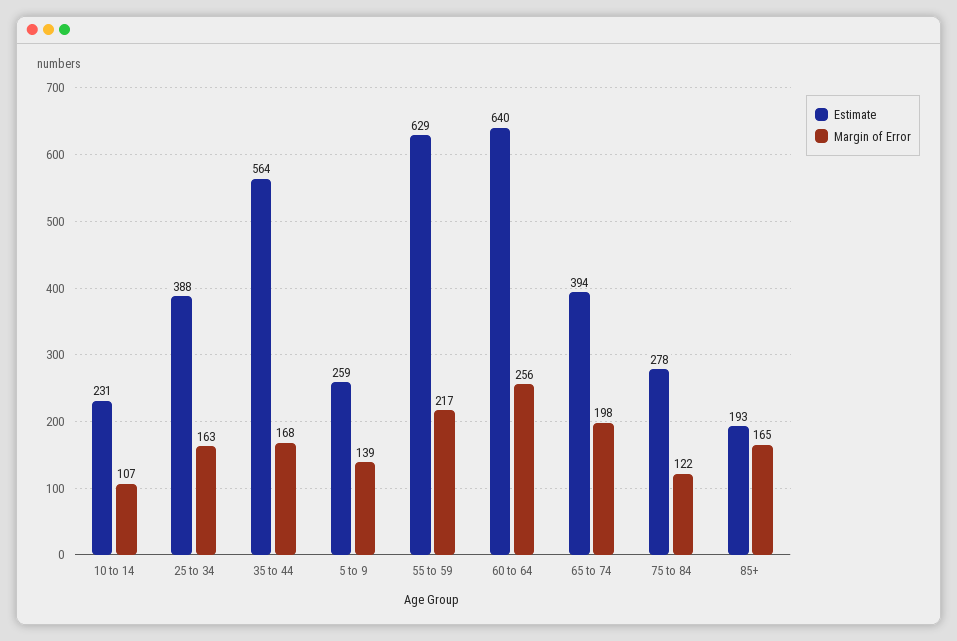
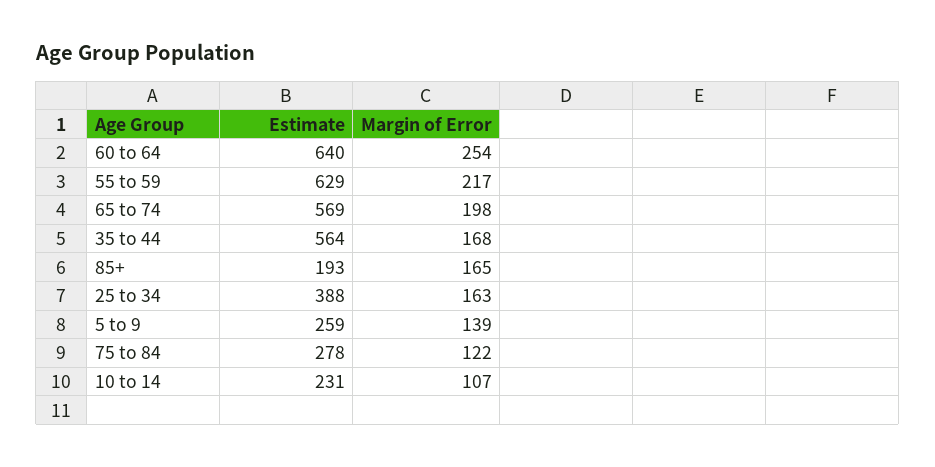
  {
    "Estimate": {
      "10 to 14": 231,
      "25 to 34": 388,
      "35 to 44": 564,
      "5 to 9": 259,
      "55 to 59": 629,
      "60 to 64": 640,
-     "65 to 74": 394,
+     "65 to 74": 569,
      "75 to 84": 278,
      "85+": 193
    },
    "Margin of Error": {
      "10 to 14": 107,
      "25 to 34": 163,
      "35 to 44": 168,
      "5 to 9": 139,
      "55 to 59": 217,
-     "60 to 64": 256,
+     "60 to 64": 254,
      "65 to 74": 198,
      "75 to 84": 122,
      "85+": 165
    }
  }

